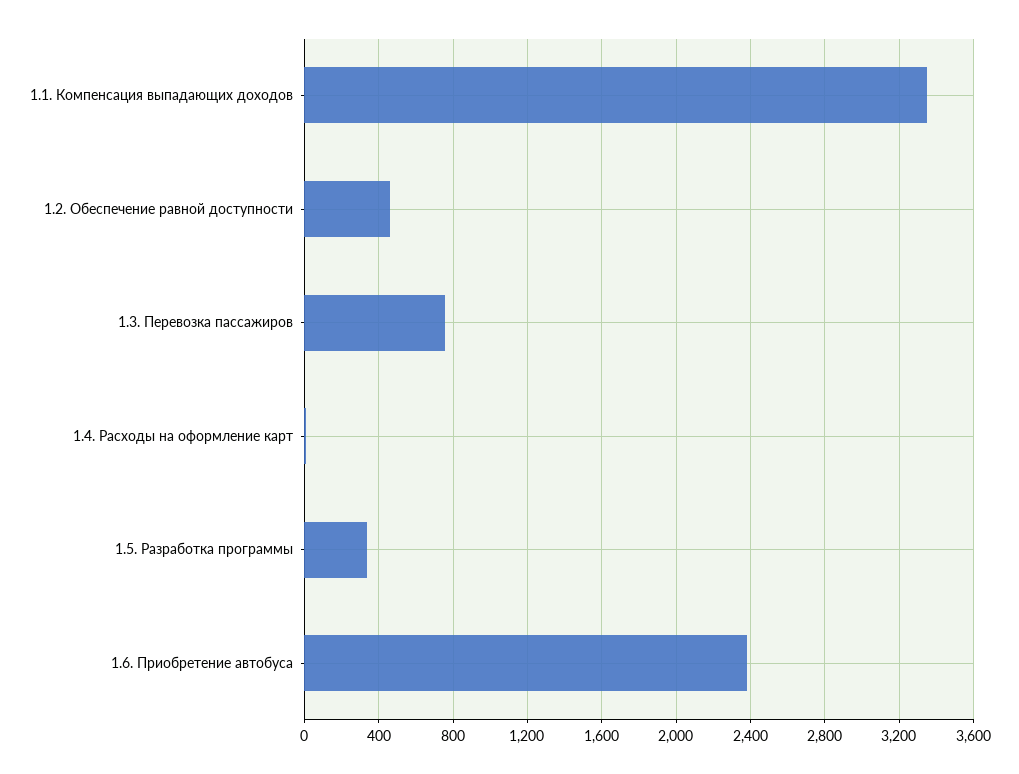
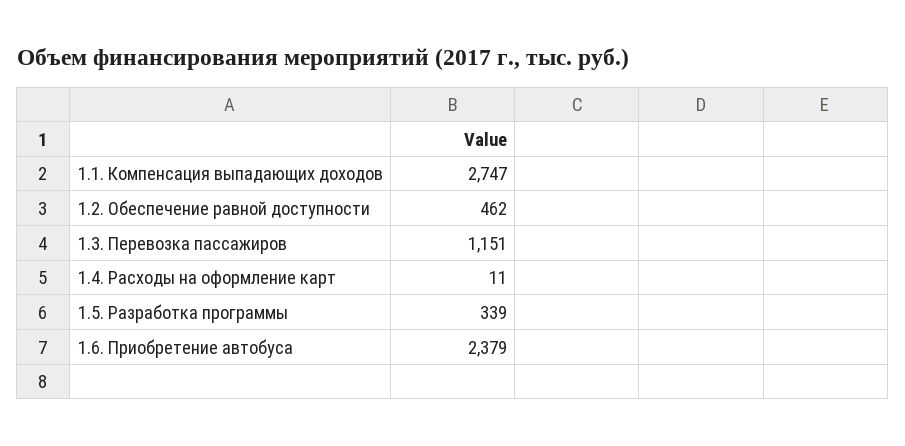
  {
-   "1.1. Компенсация выпадающих доходов": 3350,
+   "1.1. Компенсация выпадающих доходов": 2747,
    "1.2. Обеспечение равной доступности": 462,
-   "1.3. Перевозка пассажиров": 750,
+   "1.3. Перевозка пассажиров": 1151,
    "1.4. Расходы на оформление карт": 11,
    "1.5. Разработка программы": 339,
    "1.6. Приобретение автобуса": 2379
  }

